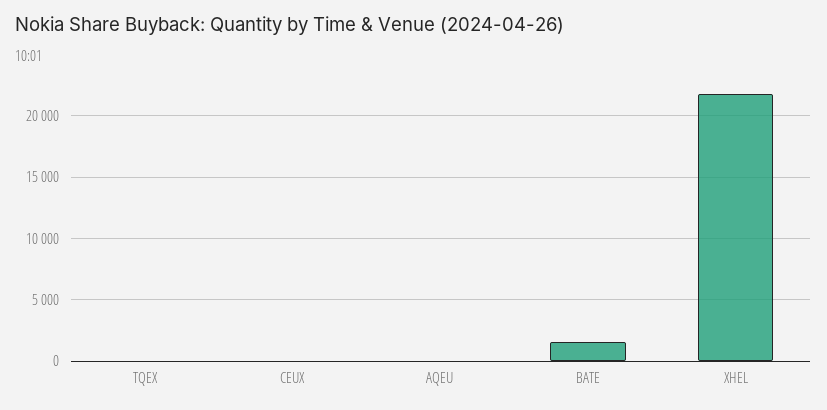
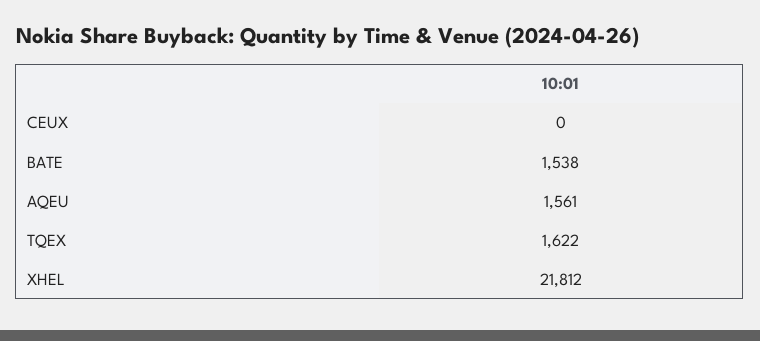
  {
-   "TQEX": 0,
+   "TQEX": 1622,
    "CEUX": 0,
-   "AQEU": 0,
+   "AQEU": 1561,
    "BATE": 1538,
    "XHEL": 21812
  }

